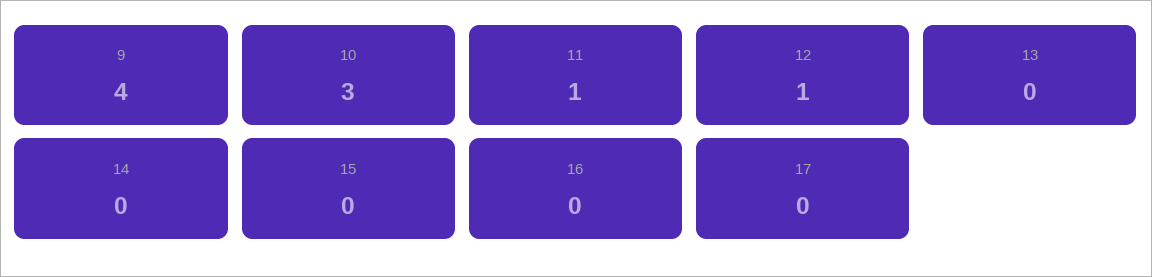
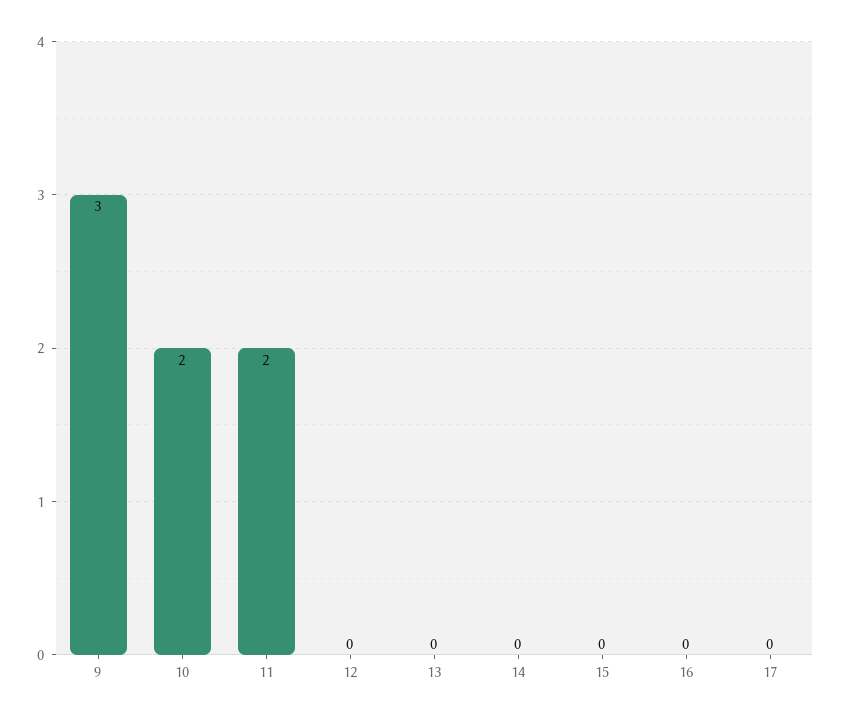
  {
-   "9": 4,
+   "9": 3,
-   "10": 3,
+   "10": 2,
-   "11": 1,
+   "11": 2,
-   "12": 1,
+   "12": 0,
    "13": 0,
    "14": 0,
    "15": 0,
    "16": 0,
    "17": 0
  }

